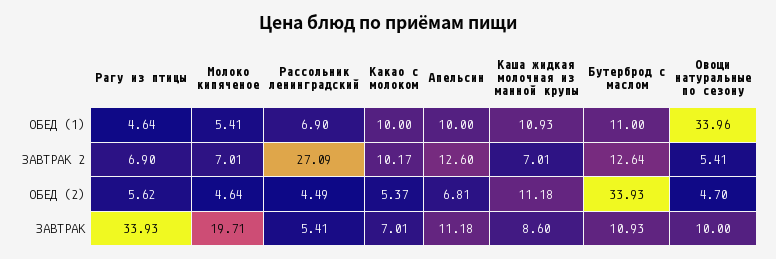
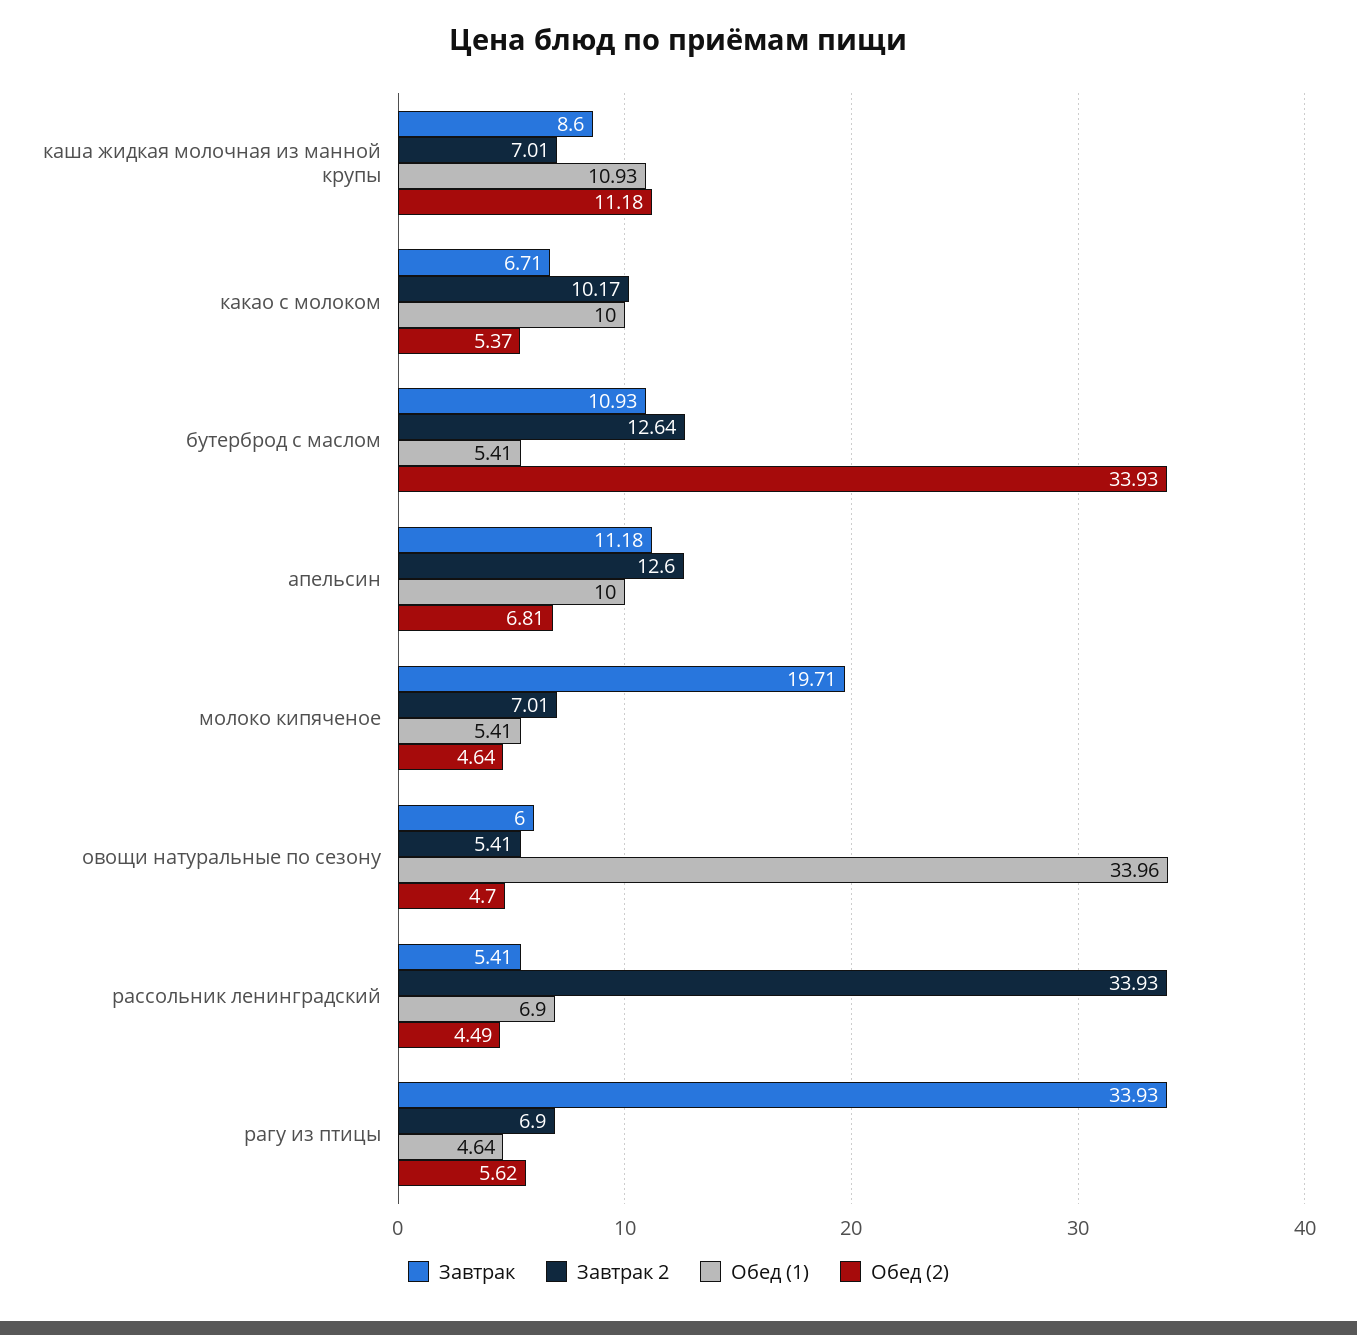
  {
    "ОБЕД (1)": {
      "Рагу из птицы": 4.64,
      "Молоко кипяченое": 5.41,
      "Рассольник ленинградский": 6.9,
      "Какао с молоком": 10,
      "Апельсин": 10,
      "Каша жидкая молочная из манной крупы": 10.93,
-     "Бутерброд с маслом": 11,
+     "Бутерброд с маслом": 5.41,
      "Овощи натуральные по сезону": 33.96
    },
    "ЗАВТРАК 2": {
      "Рагу из птицы": 6.9,
      "Молоко кипяченое": 7.01,
-     "Рассольник ленинградский": 27.09,
+     "Рассольник ленинградский": 33.93,
      "Какао с молоком": 10.17,
      "Апельсин": 12.6,
      "Каша жидкая молочная из манной крупы": 7.01,
      "Бутерброд с маслом": 12.64,
      "Овощи натуральные по сезону": 5.41
    },
    "ОБЕД (2)": {
      "Рагу из птицы": 5.62,
      "Молоко кипяченое": 4.64,
      "Рассольник ленинградский": 4.49,
      "Какао с молоком": 5.37,
      "Апельсин": 6.81,
      "Каша жидкая молочная из манной крупы": 11.18,
      "Бутерброд с маслом": 33.93,
      "Овощи натуральные по сезону": 4.7
    },
    "ЗАВТРАК": {
      "Рагу из птицы": 33.93,
      "Молоко кипяченое": 19.71,
      "Рассольник ленинградский": 5.41,
-     "Какао с молоком": 7.01,
+     "Какао с молоком": 6.71,
      "Апельсин": 11.18,
      "Каша жидкая молочная из манной крупы": 8.6,
      "Бутерброд с маслом": 10.93,
-     "Овощи натуральные по сезону": 10
+     "Овощи натуральные по сезону": 6
    }
  }

